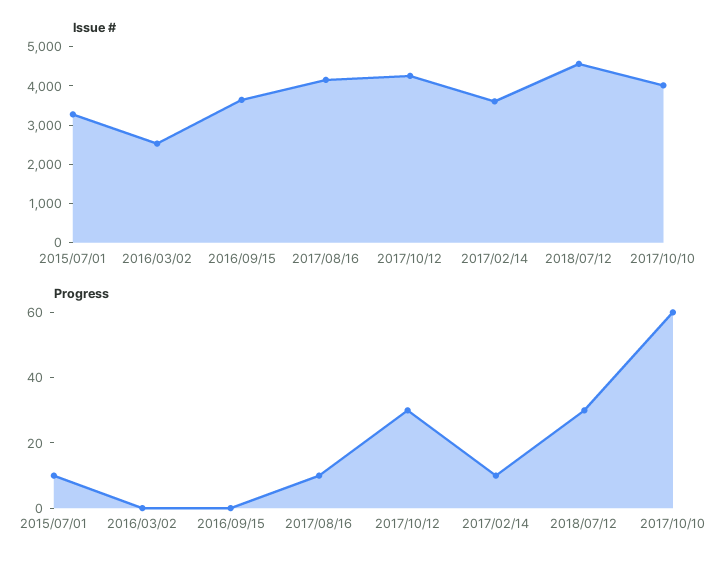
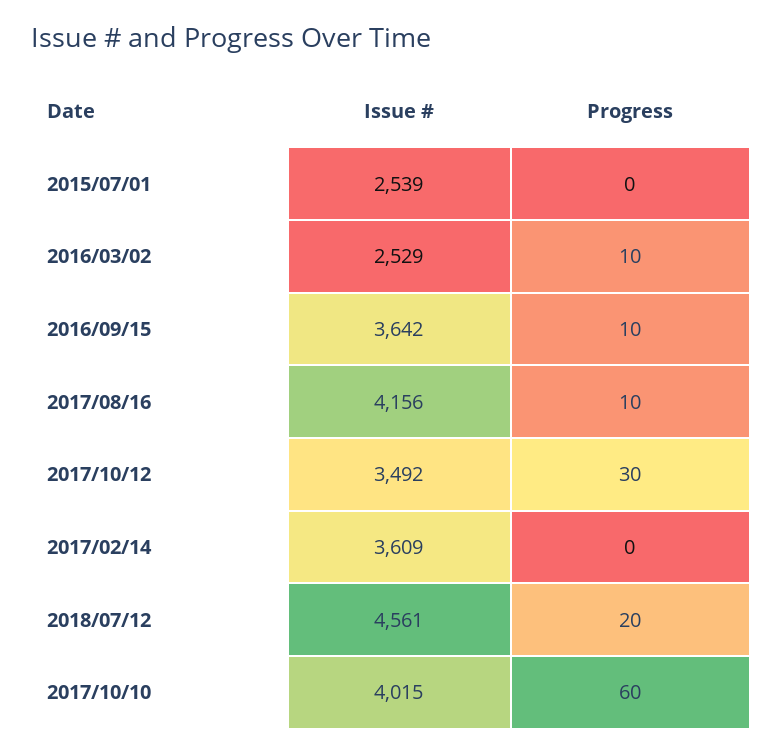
  {
    "Issue #": {
-     "2015/07/01": 3250,
+     "2015/07/01": 2539,
      "2016/03/02": 2529,
      "2016/09/15": 3642,
      "2017/08/16": 4156,
-     "2017/10/12": 4250,
+     "2017/10/12": 3492,
      "2017/02/14": 3609,
      "2018/07/12": 4561,
      "2017/10/10": 4015
    },
    "Progress": {
-     "2015/07/01": 10,
+     "2015/07/01": 0,
-     "2016/03/02": 0,
+     "2016/03/02": 10,
-     "2016/09/15": 0,
+     "2016/09/15": 10,
      "2017/08/16": 10,
      "2017/10/12": 30,
-     "2017/02/14": 10,
+     "2017/02/14": 0,
-     "2018/07/12": 30,
+     "2018/07/12": 20,
      "2017/10/10": 60
    }
  }

